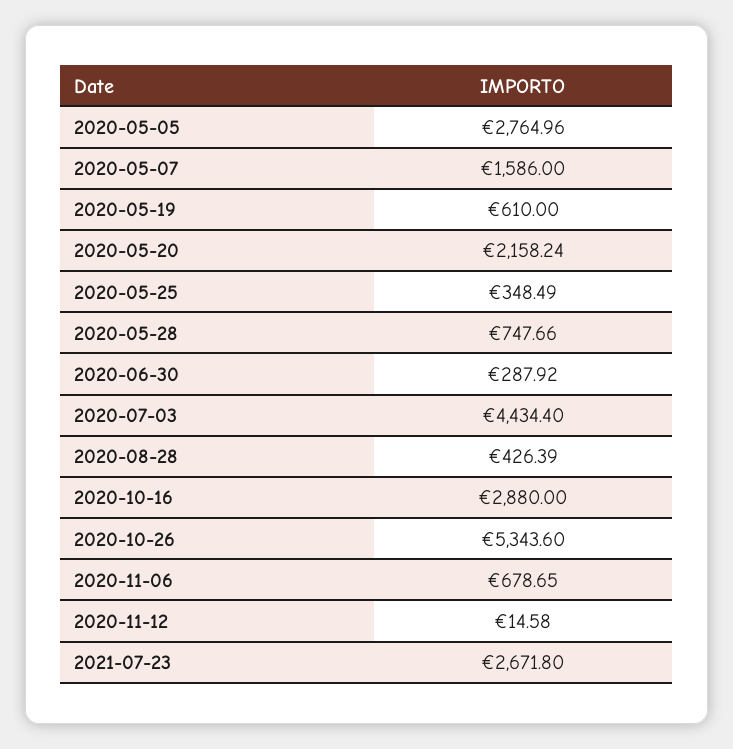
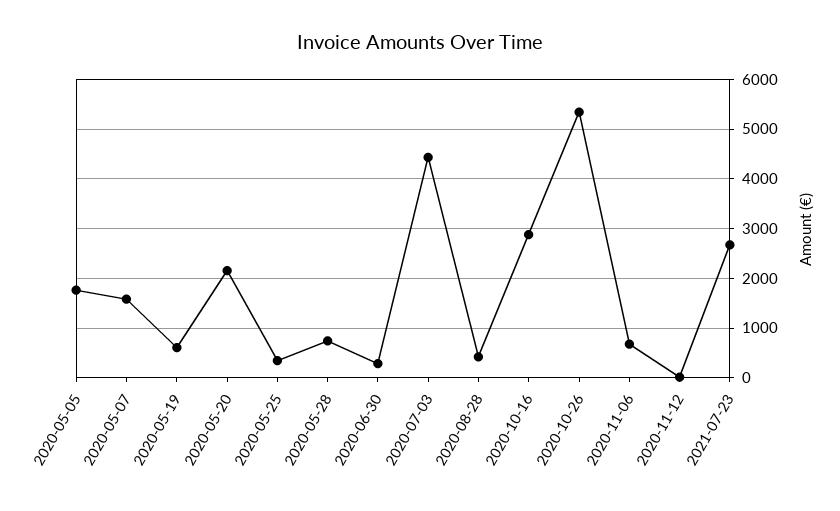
  {
-   "2020-05-05": 2764.96,
+   "2020-05-05": 1800,
    "2020-05-07": 1586,
    "2020-05-19": 610,
    "2020-05-20": 2158.24,
    "2020-05-25": 348.49,
    "2020-05-28": 747.66,
    "2020-06-30": 287.92,
    "2020-07-03": 4434.4,
    "2020-08-28": 426.39,
    "2020-10-16": 2880,
    "2020-10-26": 5343.6,
    "2020-11-06": 678.65,
    "2020-11-12": 14.58,
    "2021-07-23": 2671.8
  }

